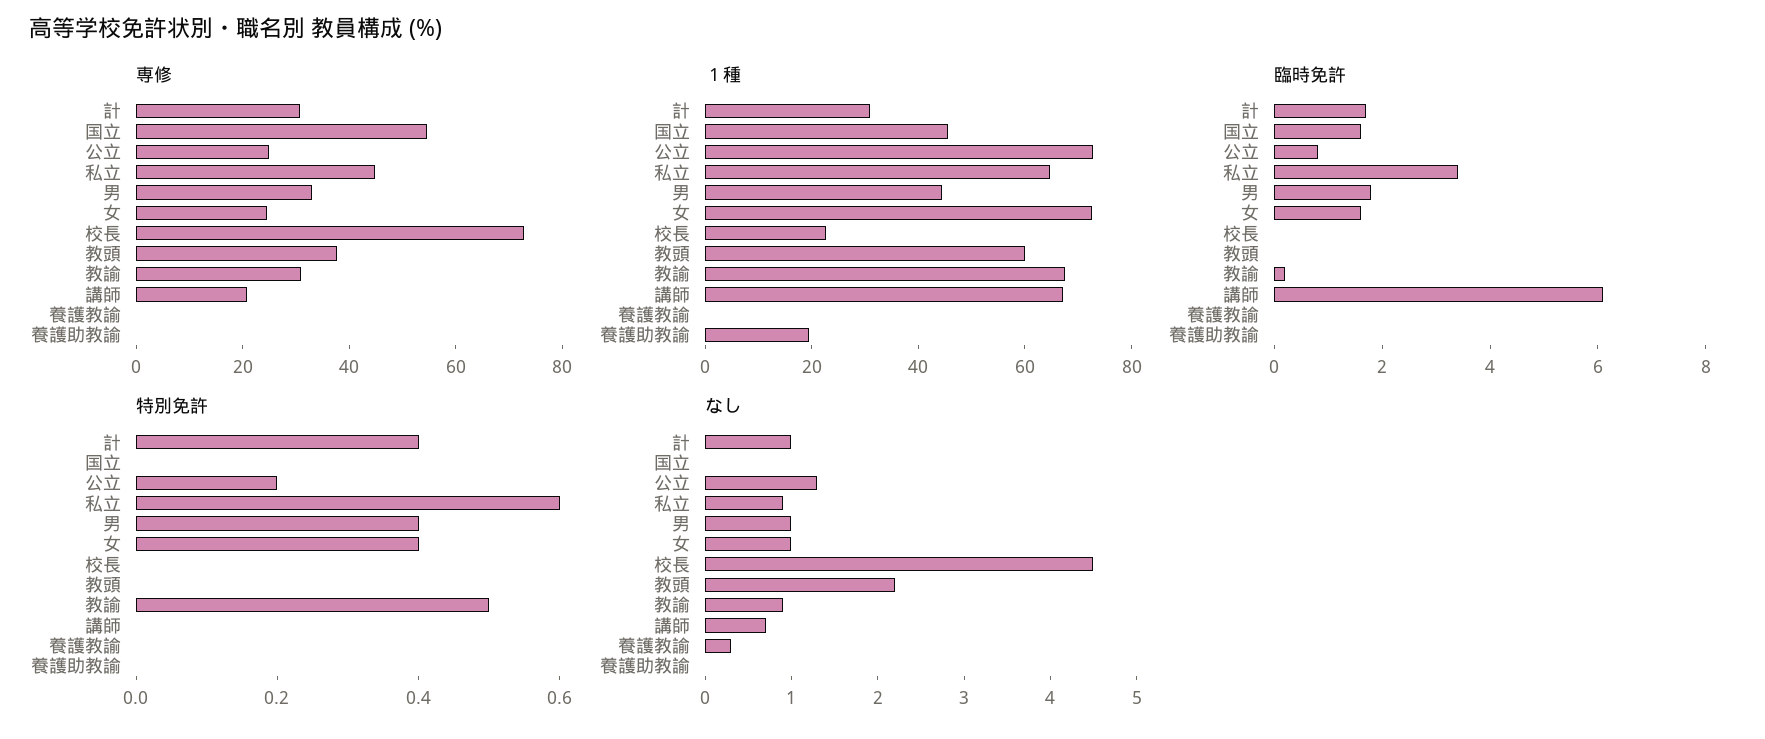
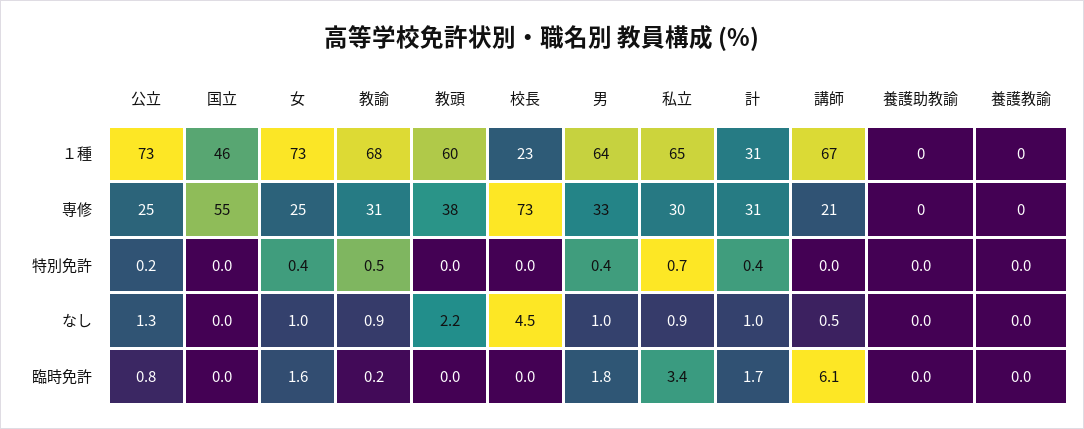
  {
    "専修": {
      "計": 31,
      "国立": 55,
      "公立": 25,
-     "私立": 45,
+     "私立": 30,
      "男": 33,
      "女": 25,
      "校長": 73,
      "教頭": 38,
      "教諭": 31,
      "講師": 21,
      "養護教諭": 0,
      "養護助教諭": 0
    },
    "１種": {
      "計": 31,
      "国立": 46,
      "公立": 73,
      "私立": 65,
-     "男": 45,
+     "男": 64,
      "女": 73,
      "校長": 23,
      "教頭": 60,
      "教諭": 68,
      "講師": 67,
      "養護教諭": 0,
-     "養護助教諭": 20
+     "養護助教諭": 0
    },
    "臨時免許": {
      "計": 1.7,
-     "国立": 1.5,
+     "国立": 0,
      "公立": 0.8,
      "私立": 3.4,
      "男": 1.8,
      "女": 1.6,
      "校長": 0,
      "教頭": 0,
      "教諭": 0.2,
      "講師": 6.1,
      "養護教諭": 0,
      "養護助教諭": 0
    },
    "特別免許": {
      "計": 0.4,
      "国立": 0,
      "公立": 0.2,
-     "私立": 0.6,
+     "私立": 0.7,
      "男": 0.4,
      "女": 0.4,
      "校長": 0,
      "教頭": 0,
      "教諭": 0.5,
      "講師": 0,
      "養護教諭": 0,
      "養護助教諭": 0
    },
    "なし": {
      "計": 1,
      "国立": 0,
      "公立": 1.3,
      "私立": 0.9,
      "男": 1,
      "女": 1,
      "校長": 4.5,
      "教頭": 2.2,
      "教諭": 0.9,
-     "講師": 0.7,
+     "講師": 0.5,
-     "養護教諭": 0.3,
+     "養護教諭": 0,
      "養護助教諭": 0
    }
  }

